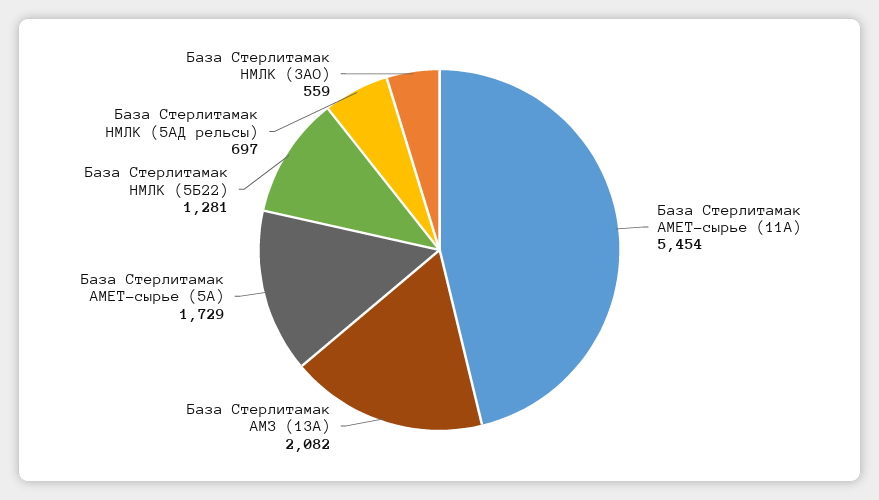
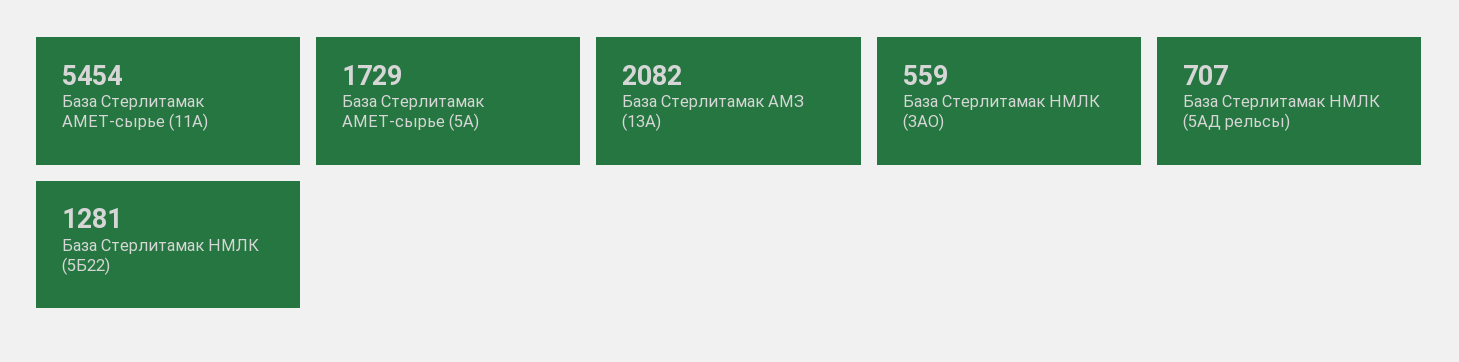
  {
    "База Стерлитамак АМЕТ-сырье (11А)": 5454,
    "База Стерлитамак АМЗ (13А)": 2082,
    "База Стерлитамак АМЕТ-сырье (5А)": 1729,
    "База Стерлитамак НМЛК (5Б22)": 1281,
-   "База Стерлитамак НМЛК (5АД рельсы)": 697,
+   "База Стерлитамак НМЛК (5АД рельсы)": 707,
    "База Стерлитамак НМЛК (3АО)": 559
  }

